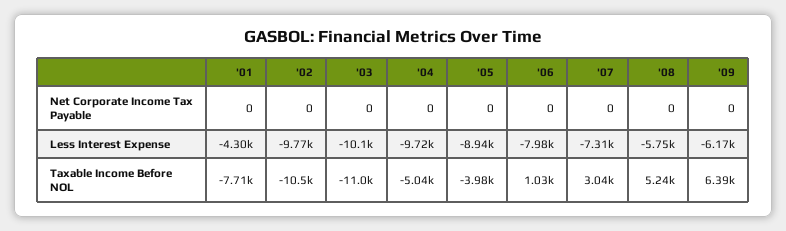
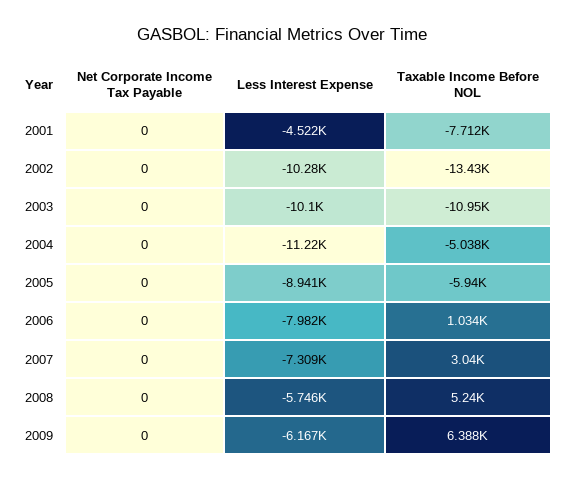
  {
    "'01": {
      "Net Corporate Income Tax Payable": 0,
-     "Less Interest Expense": -4300,
+     "Less Interest Expense": -4522,
      "Taxable Income Before NOL": -7712
    },
    "'02": {
      "Net Corporate Income Tax Payable": 0,
-     "Less Interest Expense": -9770,
+     "Less Interest Expense": -10280,
-     "Taxable Income Before NOL": -10500
+     "Taxable Income Before NOL": -13430
    },
    "'03": {
      "Net Corporate Income Tax Payable": 0,
      "Less Interest Expense": -10100,
      "Taxable Income Before NOL": -10950
    },
    "'04": {
      "Net Corporate Income Tax Payable": 0,
-     "Less Interest Expense": -9720,
+     "Less Interest Expense": -11220,
      "Taxable Income Before NOL": -5038
    },
    "'05": {
      "Net Corporate Income Tax Payable": 0,
      "Less Interest Expense": -8941,
-     "Taxable Income Before NOL": -3980
+     "Taxable Income Before NOL": -5940
    },
    "'06": {
      "Net Corporate Income Tax Payable": 0,
      "Less Interest Expense": -7982,
      "Taxable Income Before NOL": 1034
    },
    "'07": {
      "Net Corporate Income Tax Payable": 0,
      "Less Interest Expense": -7309,
      "Taxable Income Before NOL": 3040
    },
    "'08": {
      "Net Corporate Income Tax Payable": 0,
      "Less Interest Expense": -5746,
      "Taxable Income Before NOL": 5240
    },
    "'09": {
      "Net Corporate Income Tax Payable": 0,
      "Less Interest Expense": -6167,
      "Taxable Income Before NOL": 6388
    }
  }

